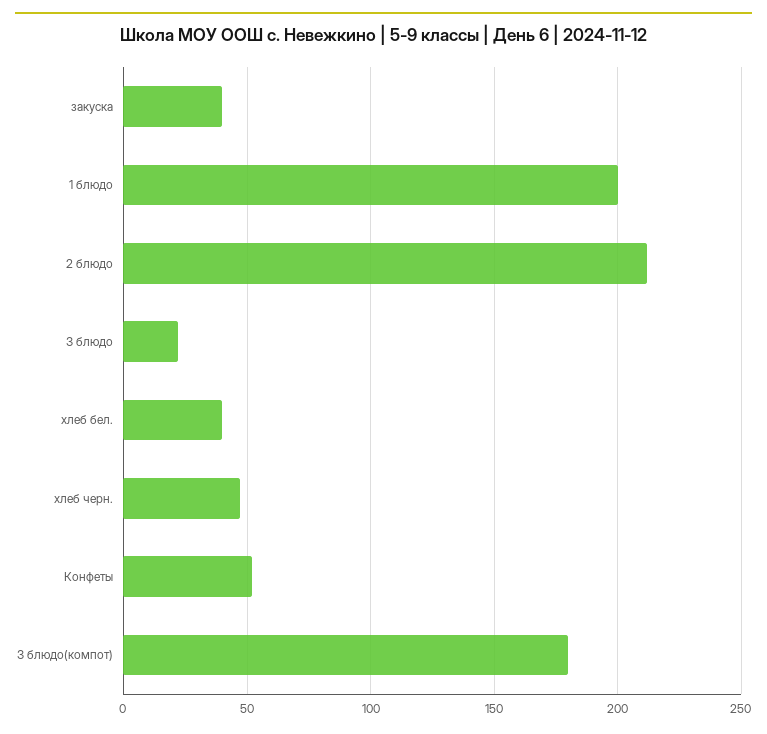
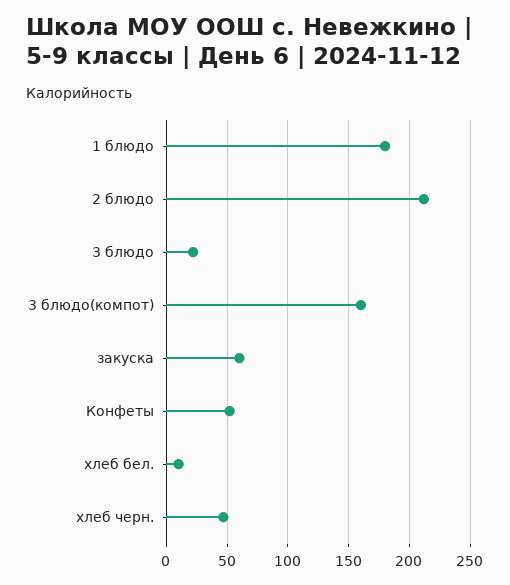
  {
-   "закуска": 40,
+   "закуска": 60,
-   "1 блюдо": 200,
+   "1 блюдо": 180,
    "2 блюдо": 210,
    "3 блюдо": 20,
-   "хлеб бел.": 40,
+   "хлеб бел.": 10,
    "хлеб черн.": 45,
    "Конфеты": 50,
-   "3 блюдо(компот)": 180
+   "3 блюдо(компот)": 160
  }

